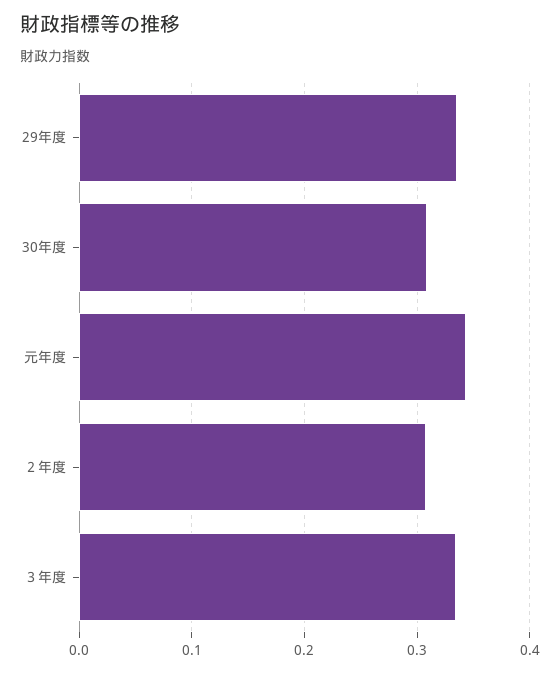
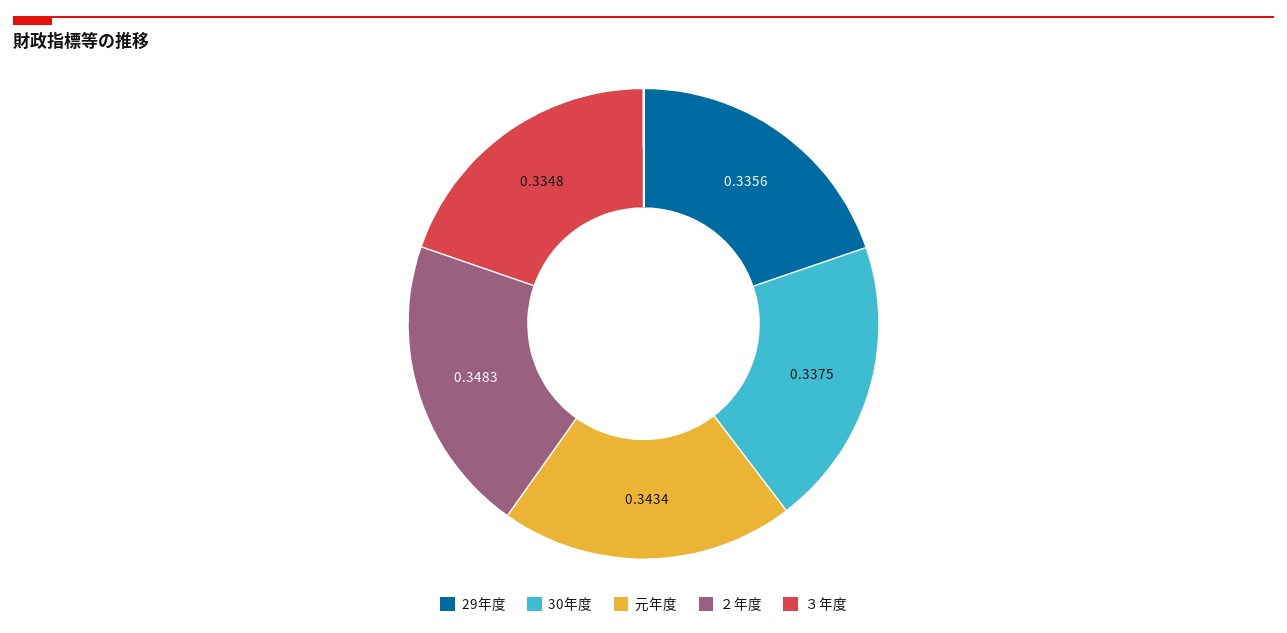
  {
    "29年度": 0.3356,
-   "30年度": 0.31,
+   "30年度": 0.3375,
    "元年度": 0.3434,
-   "２年度": 0.31,
+   "２年度": 0.3483,
    "３年度": 0.3348
  }

